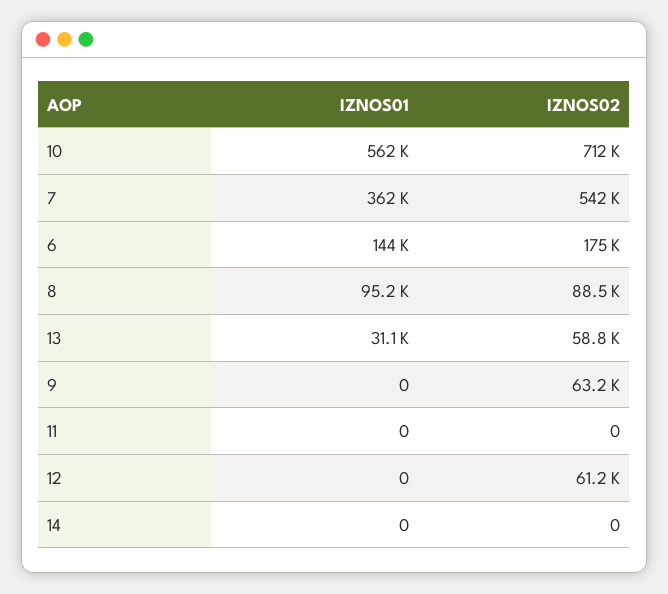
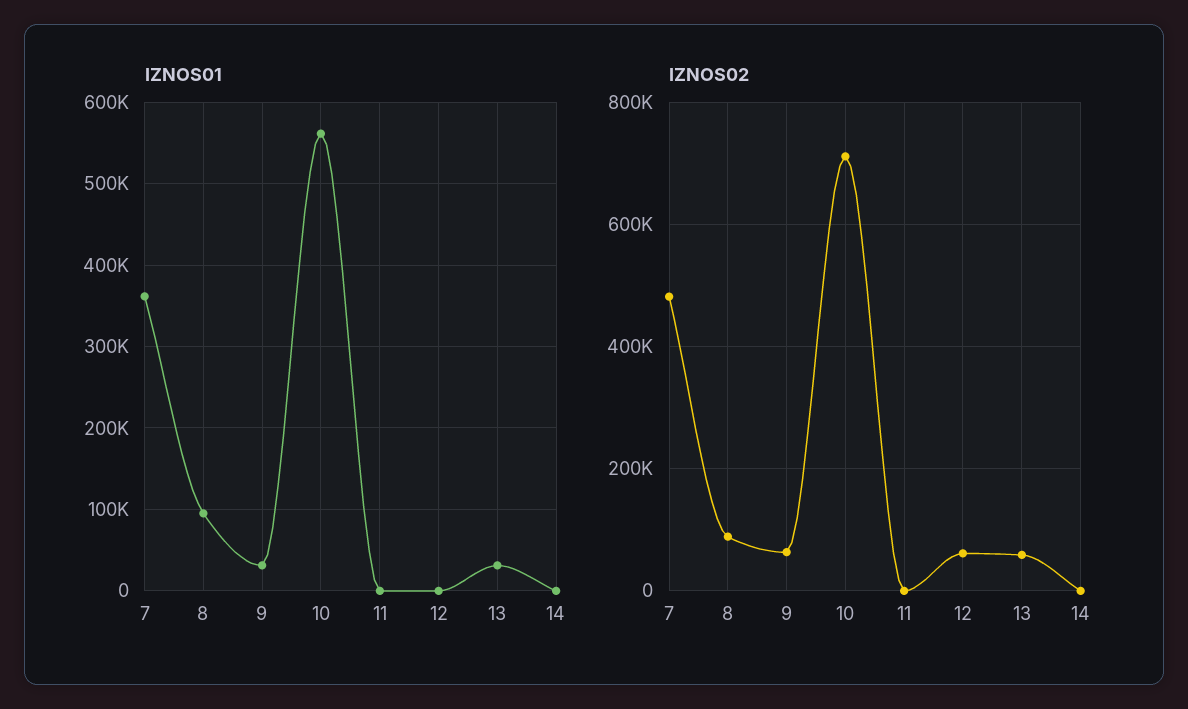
  {
    "IZNOS01": {
      "10": 562000,
      "7": 362000,
-     "6": 144000,
      "8": 95200,
      "13": 31100,
-     "9": 0,
+     "9": 30000,
      "11": 0,
      "12": 0,
      "14": 0
    },
    "IZNOS02": {
      "10": 712000,
-     "7": 542000,
+     "7": 480000,
-     "6": 175000,
      "8": 88500,
      "13": 58800,
      "9": 63200,
      "11": 0,
      "12": 61200,
      "14": 0
    }
  }

